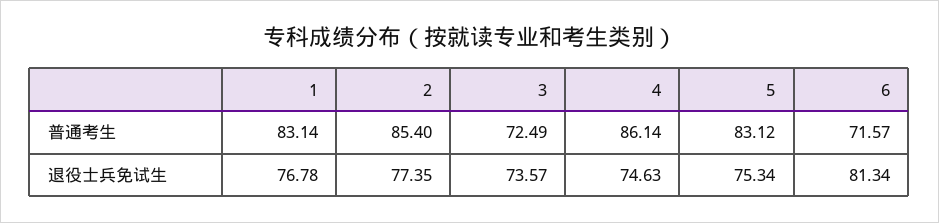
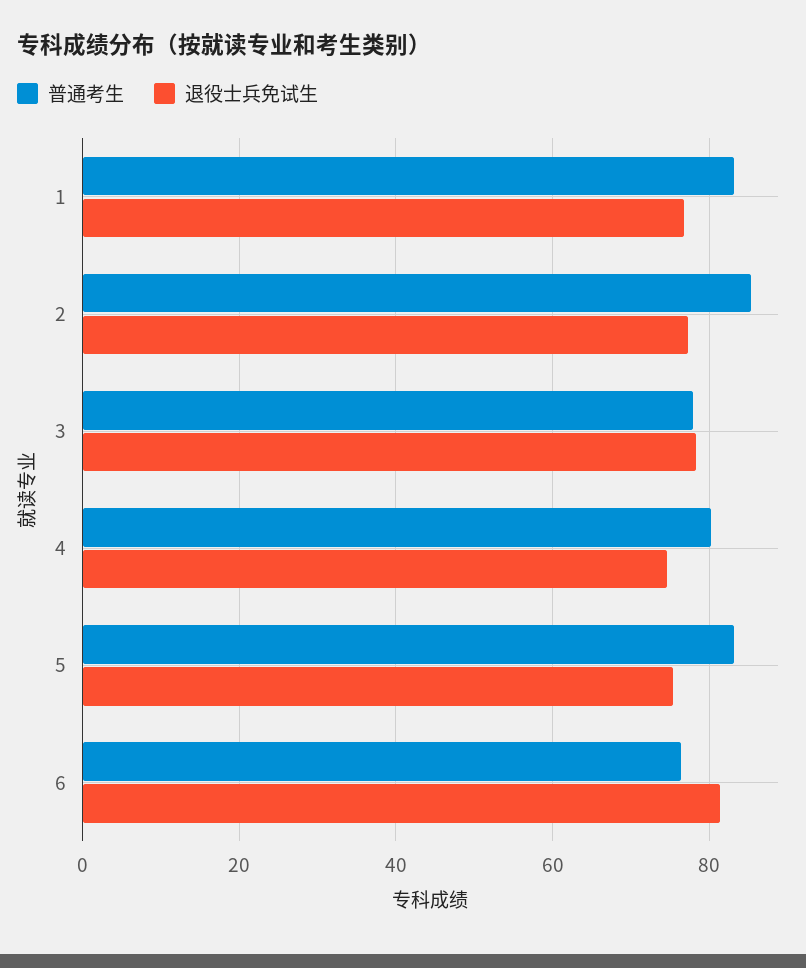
  {
    "普通考生": {
      "1": 83.14,
      "2": 85.4,
-     "3": 72.49,
+     "3": 78,
-     "4": 86.14,
+     "4": 80,
      "5": 83.12,
-     "6": 71.57
+     "6": 76
    },
    "退役士兵免试生": {
      "1": 76.78,
      "2": 77.35,
-     "3": 73.57,
+     "3": 78,
      "4": 74.63,
      "5": 75.34,
      "6": 81.34
    }
  }

